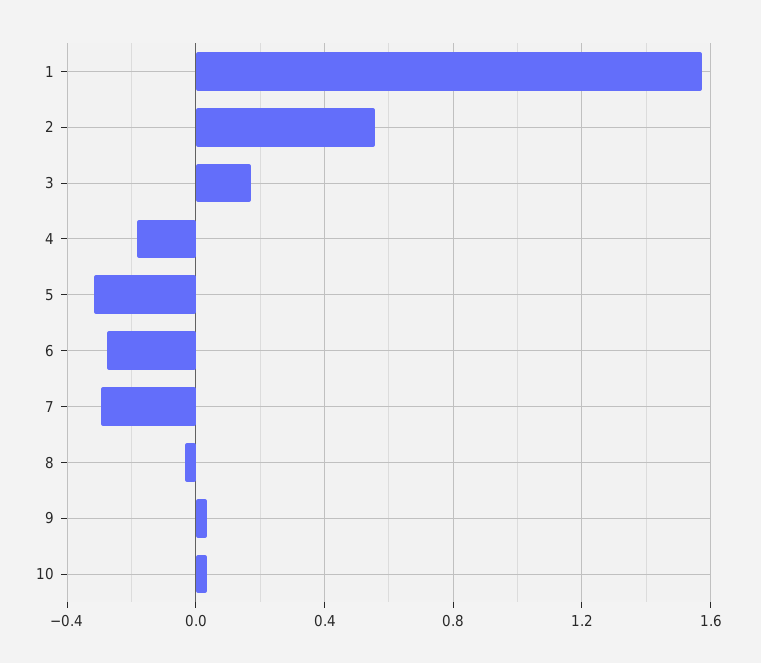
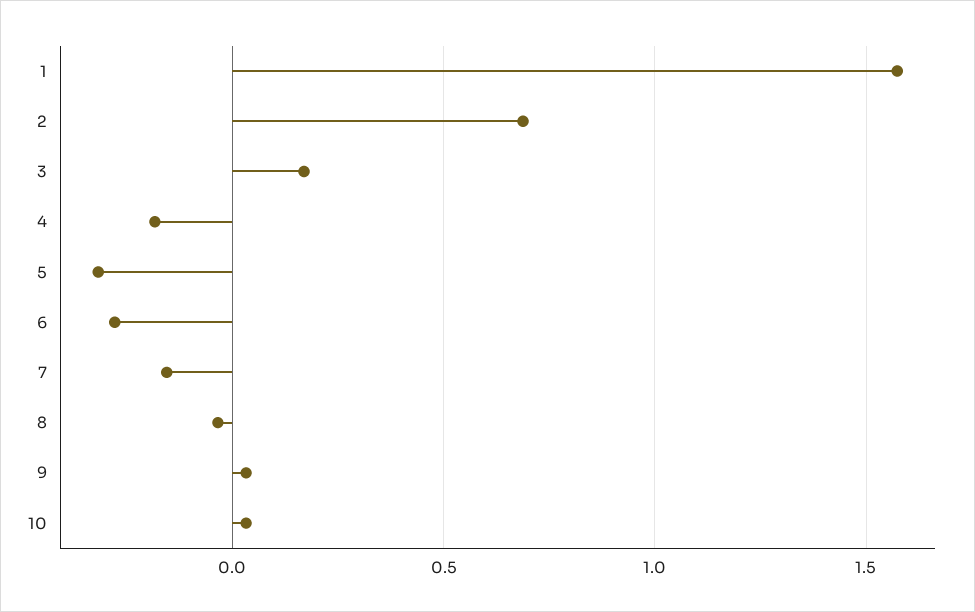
  {
    "1": 1.55,
-   "2": 0.55,
+   "2": 0.7,
    "3": 0.15,
    "4": -0.2,
    "5": -0.3,
    "6": -0.3,
-   "7": -0.3,
+   "7": -0.15,
    "8": -0.05,
    "9": 0.05,
    "10": 0.05
  }

